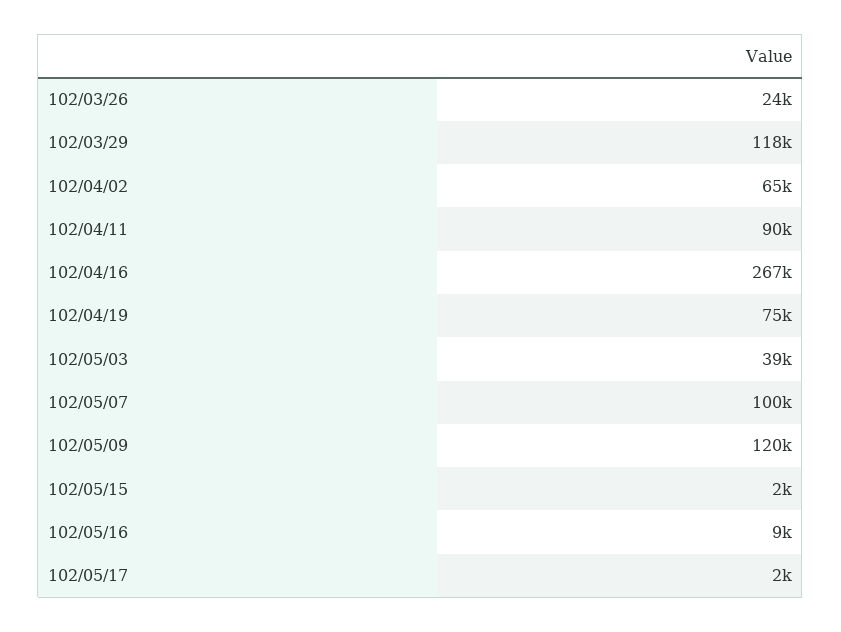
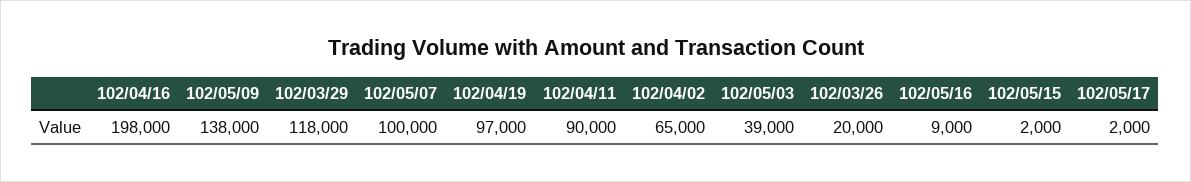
  {
-   "102/03/26": 24000,
+   "102/03/26": 20000,
    "102/03/29": 118000,
    "102/04/02": 65000,
    "102/04/11": 90000,
-   "102/04/16": 267000,
+   "102/04/16": 198000,
-   "102/04/19": 75000,
+   "102/04/19": 97000,
    "102/05/03": 39000,
    "102/05/07": 100000,
-   "102/05/09": 120000,
+   "102/05/09": 138000,
    "102/05/15": 2000,
    "102/05/16": 9000,
    "102/05/17": 2000
  }

